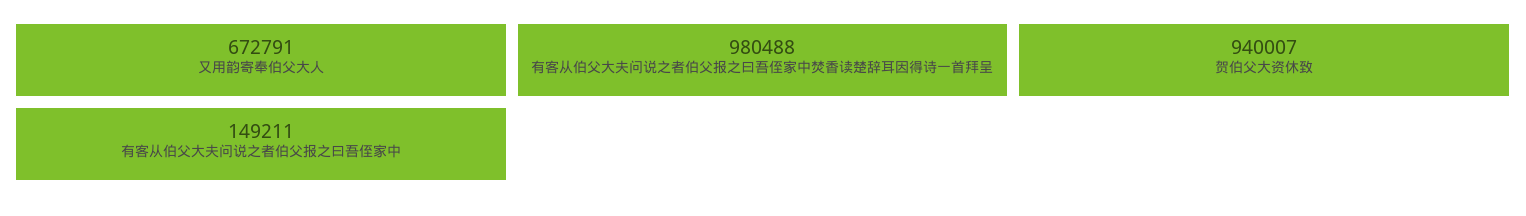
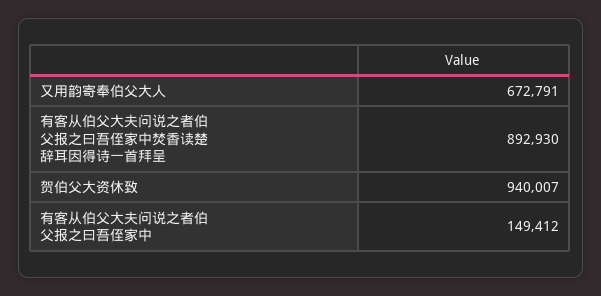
  {
    "又用韵寄奉伯父大人": 672791,
-   "有客从伯父大夫问说之者伯父报之曰吾侄家中焚香读楚辞耳因得诗一首拜呈": 980488,
+   "有客从伯父大夫问说之者伯父报之曰吾侄家中焚香读楚辞耳因得诗一首拜呈": 892930,
    "贺伯父大资休致": 940007,
-   "有客从伯父大夫问说之者伯父报之曰吾侄家中": 149211
+   "有客从伯父大夫问说之者伯父报之曰吾侄家中": 149412
  }

